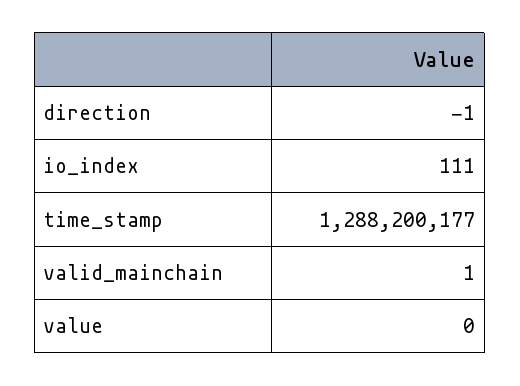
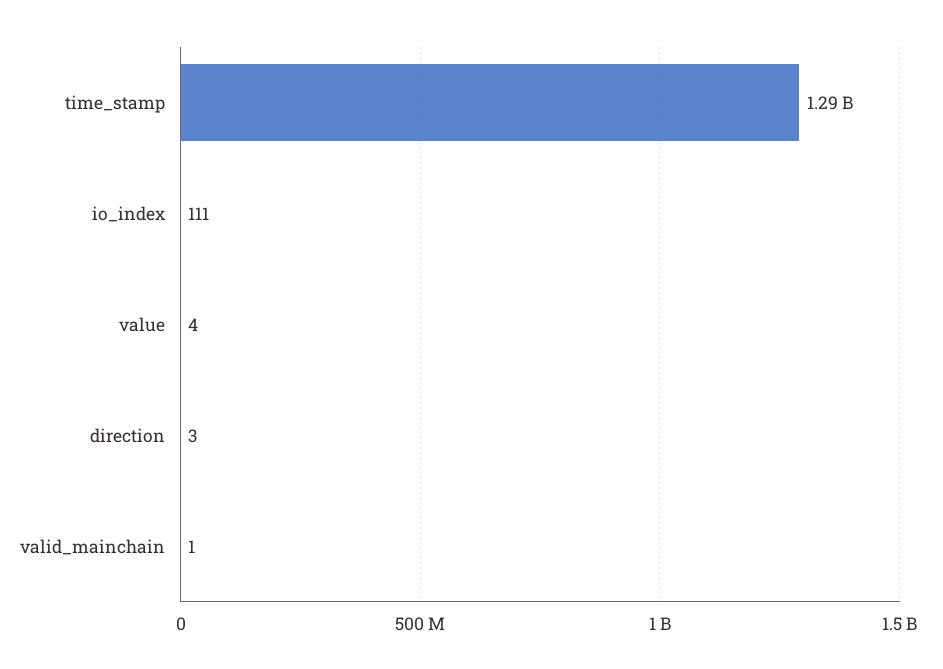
  {
-   "direction": -1,
+   "direction": 3,
    "io_index": 111,
    "time_stamp": 1288200177,
    "valid_mainchain": 1,
-   "value": 0
+   "value": 4
  }

